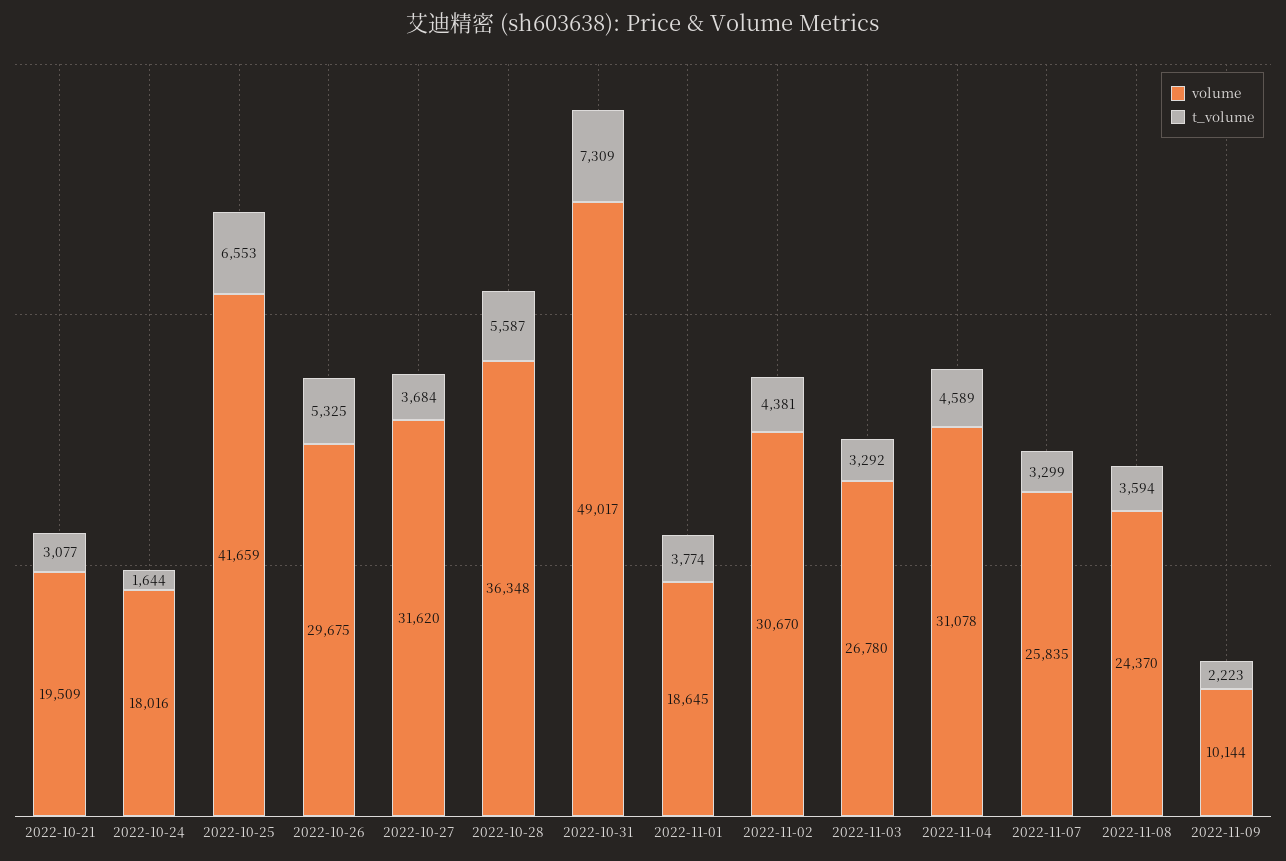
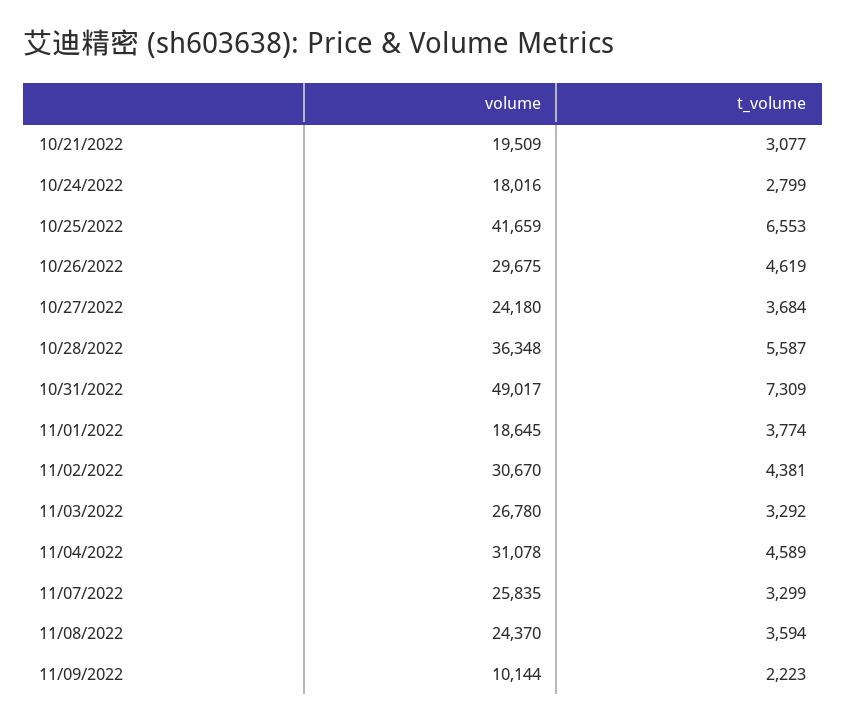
  {
    "volume": {
      "2022-10-21": 19509,
      "2022-10-24": 18016,
      "2022-10-25": 41659,
      "2022-10-26": 29675,
-     "2022-10-27": 31620,
+     "2022-10-27": 24180,
      "2022-10-28": 36348,
      "2022-10-31": 49017,
      "2022-11-01": 18645,
      "2022-11-02": 30670,
      "2022-11-03": 26780,
      "2022-11-04": 31078,
      "2022-11-07": 25835,
      "2022-11-08": 24370,
      "2022-11-09": 10144
    },
    "t_volume": {
      "2022-10-21": 3077,
-     "2022-10-24": 1644,
+     "2022-10-24": 2799,
      "2022-10-25": 6553,
-     "2022-10-26": 5325,
+     "2022-10-26": 4619,
      "2022-10-27": 3684,
      "2022-10-28": 5587,
      "2022-10-31": 7309,
      "2022-11-01": 3774,
      "2022-11-02": 4381,
      "2022-11-03": 3292,
      "2022-11-04": 4589,
      "2022-11-07": 3299,
      "2022-11-08": 3594,
      "2022-11-09": 2223
    }
  }

